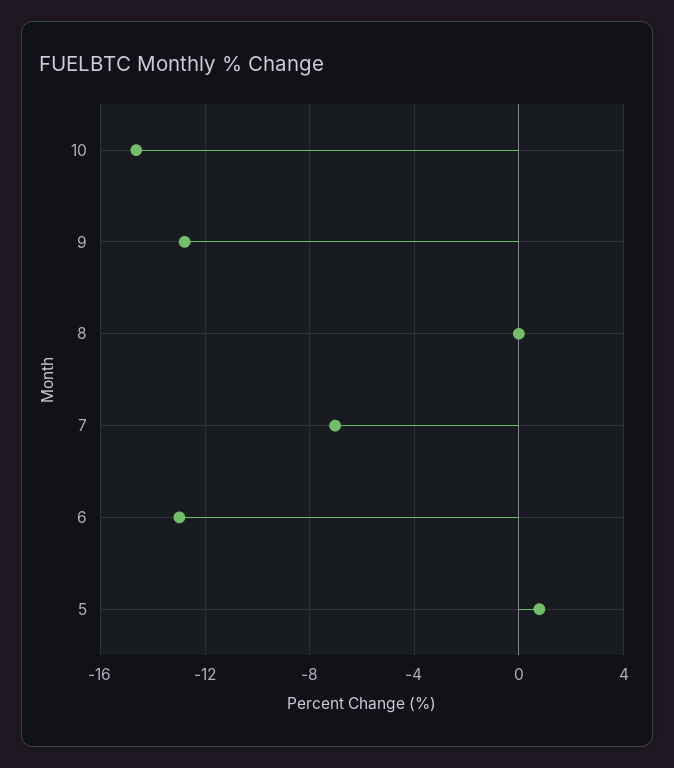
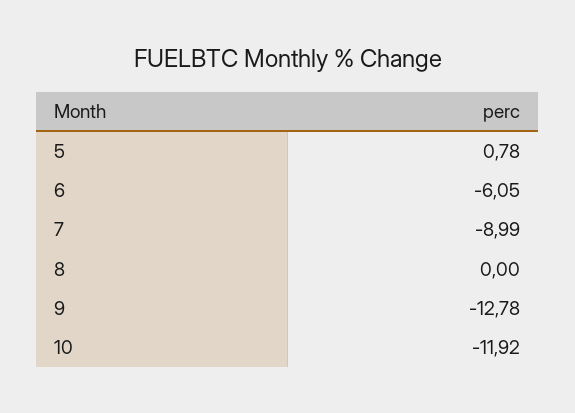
  {
-   "10": -14.5,
+   "10": -11.92,
    "9": -12.78,
    "8": 0,
-   "7": -7,
+   "7": -8.99,
-   "6": -13,
+   "6": -6.05,
    "5": 0.78
  }

